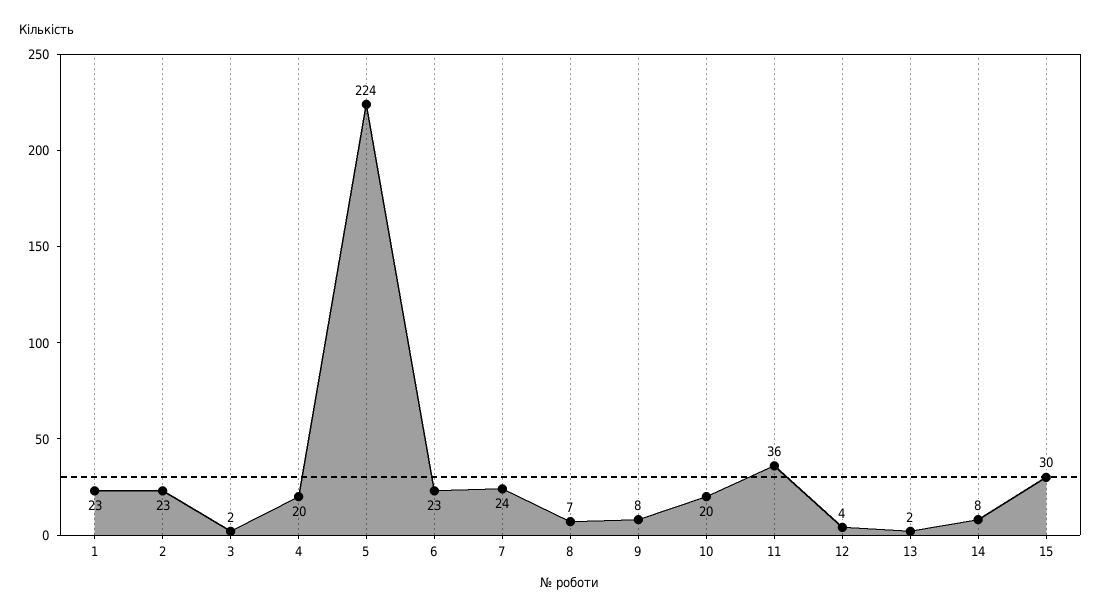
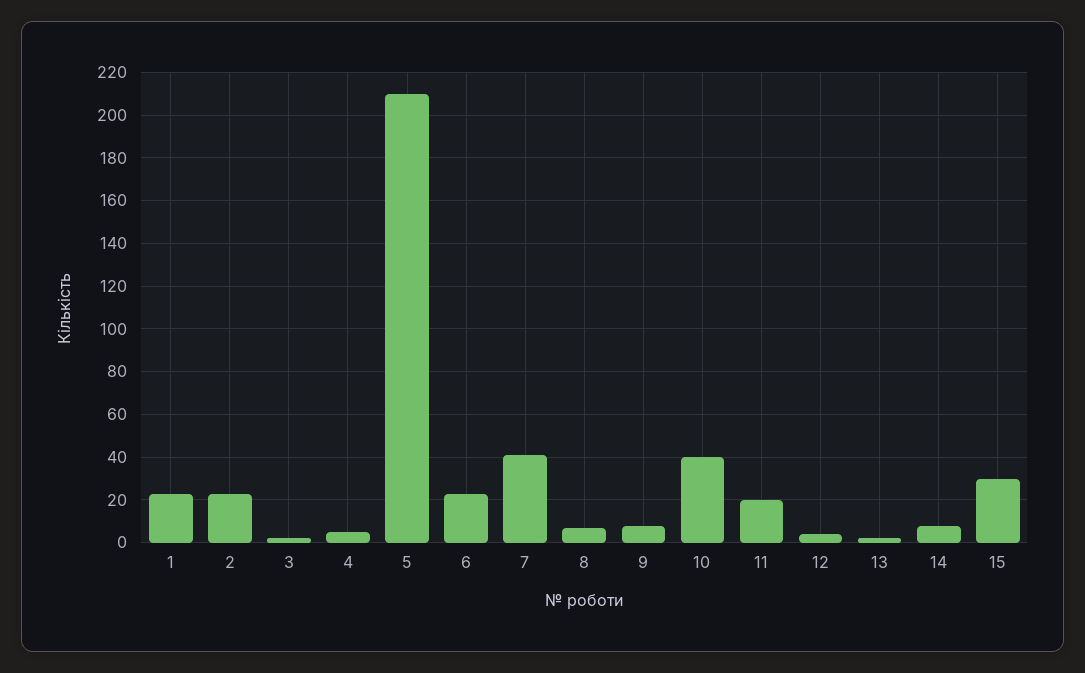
  {
    "1": 23,
    "2": 23,
    "3": 2,
-   "4": 20,
+   "4": 5,
-   "5": 224,
+   "5": 210,
    "6": 23,
-   "7": 24,
+   "7": 40,
    "8": 7,
    "9": 8,
-   "10": 20,
+   "10": 40,
-   "11": 36,
+   "11": 20,
    "12": 4,
    "13": 2,
    "14": 8,
    "15": 30
  }

